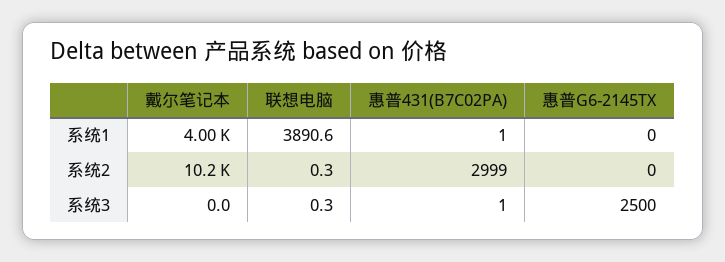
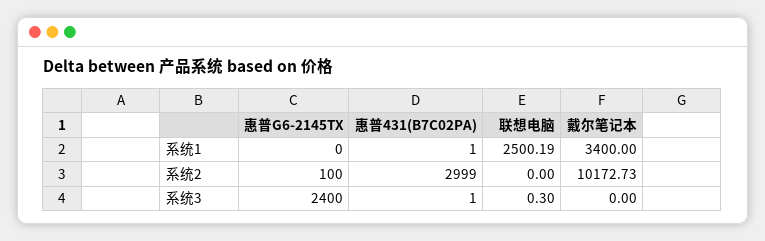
  {
    "戴尔笔记本": {
-     "系统1": 4000,
+     "系统1": 3400,
      "系统2": 10172.73,
      "系统3": 0
    },
    "联想电脑": {
-     "系统1": 3890.6,
+     "系统1": 2500.19,
-     "系统2": 0.3,
+     "系统2": 0,
      "系统3": 0.3
    },
    "惠普431(B7C02PA)": {
      "系统1": 1,
      "系统2": 2999,
      "系统3": 1
    },
    "惠普G6-2145TX": {
      "系统1": 0,
-     "系统2": 0,
+     "系统2": 100,
-     "系统3": 2500
+     "系统3": 2400
    }
  }

